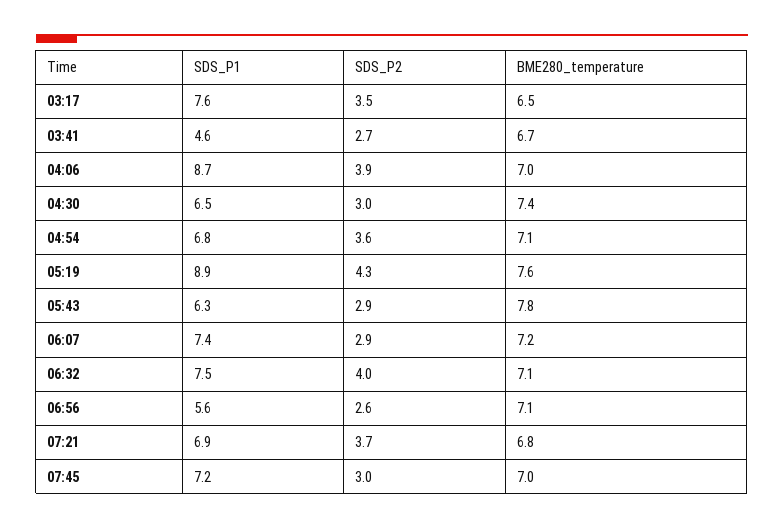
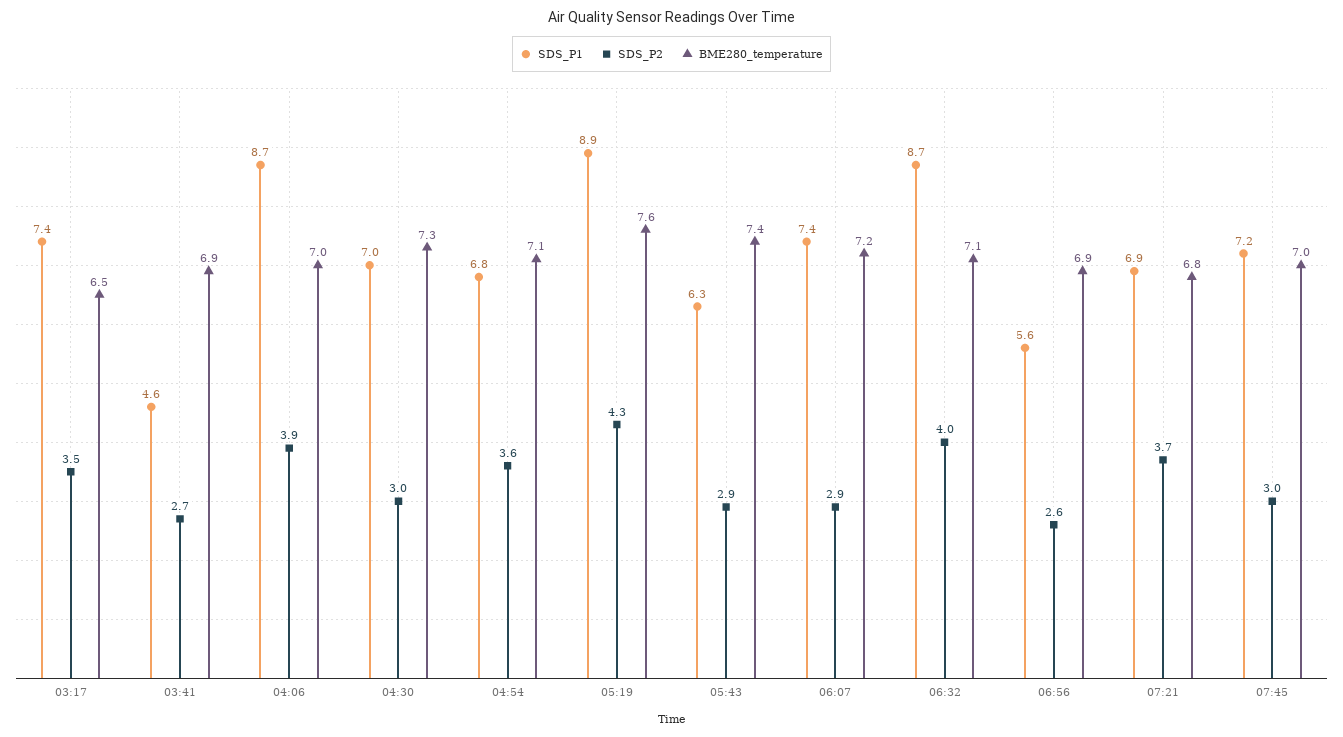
  {
    "SDS_P1": {
-     "03:17": 7.6,
+     "03:17": 7.4,
      "03:41": 4.6,
      "04:06": 8.7,
-     "04:30": 6.5,
+     "04:30": 7,
      "04:54": 6.8,
      "05:19": 8.9,
      "05:43": 6.3,
      "06:07": 7.4,
-     "06:32": 7.5,
+     "06:32": 8.7,
      "06:56": 5.6,
      "07:21": 6.9,
      "07:45": 7.2
    },
    "SDS_P2": {
      "03:17": 3.5,
      "03:41": 2.7,
      "04:06": 3.9,
      "04:30": 3,
      "04:54": 3.6,
      "05:19": 4.3,
      "05:43": 2.9,
      "06:07": 2.9,
      "06:32": 4,
      "06:56": 2.6,
      "07:21": 3.7,
      "07:45": 3
    },
    "BME280_temperature": {
      "03:17": 6.5,
-     "03:41": 6.7,
+     "03:41": 6.9,
      "04:06": 7,
-     "04:30": 7.4,
+     "04:30": 7.3,
      "04:54": 7.1,
      "05:19": 7.6,
-     "05:43": 7.8,
+     "05:43": 7.4,
      "06:07": 7.2,
      "06:32": 7.1,
-     "06:56": 7.1,
+     "06:56": 6.9,
      "07:21": 6.8,
      "07:45": 7
    }
  }

